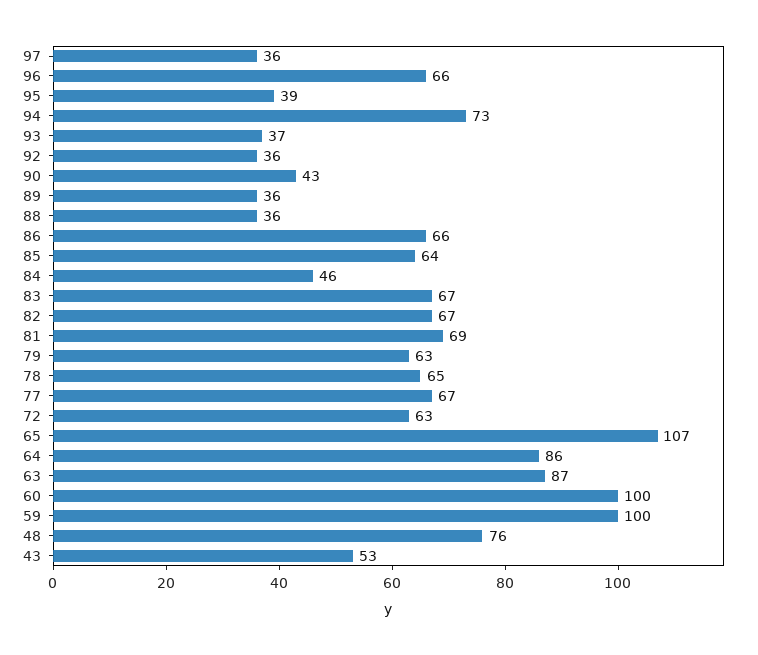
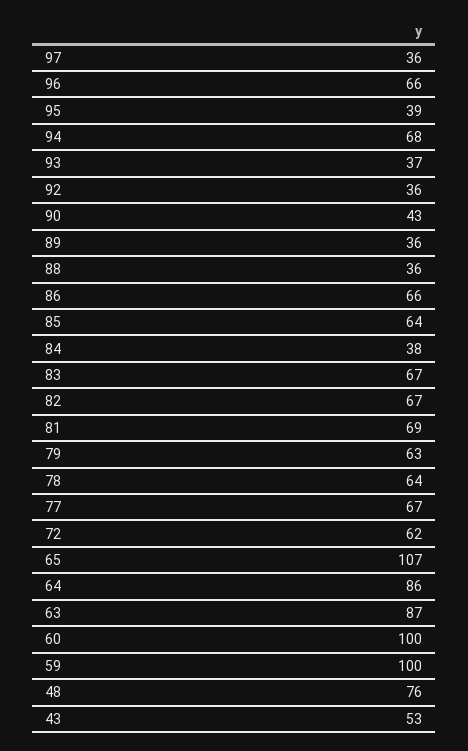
  {
    "97": 36,
    "96": 66,
    "95": 39,
-   "94": 73,
+   "94": 68,
    "93": 37,
    "92": 36,
    "90": 43,
    "89": 36,
    "88": 36,
    "86": 66,
    "85": 64,
-   "84": 46,
+   "84": 38,
    "83": 67,
    "82": 67,
    "81": 69,
    "79": 63,
-   "78": 65,
+   "78": 64,
    "77": 67,
-   "72": 63,
+   "72": 62,
    "65": 107,
    "64": 86,
    "63": 87,
    "60": 100,
    "59": 100,
    "48": 76,
    "43": 53
  }

